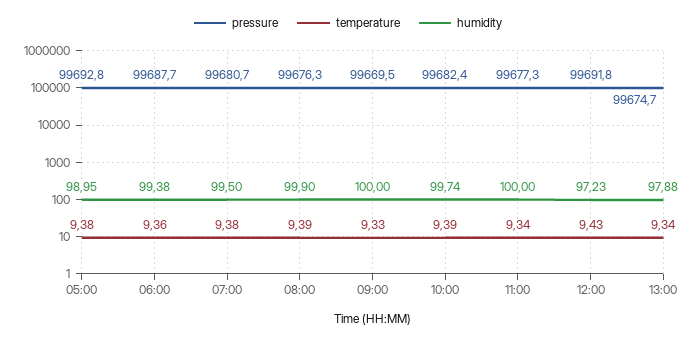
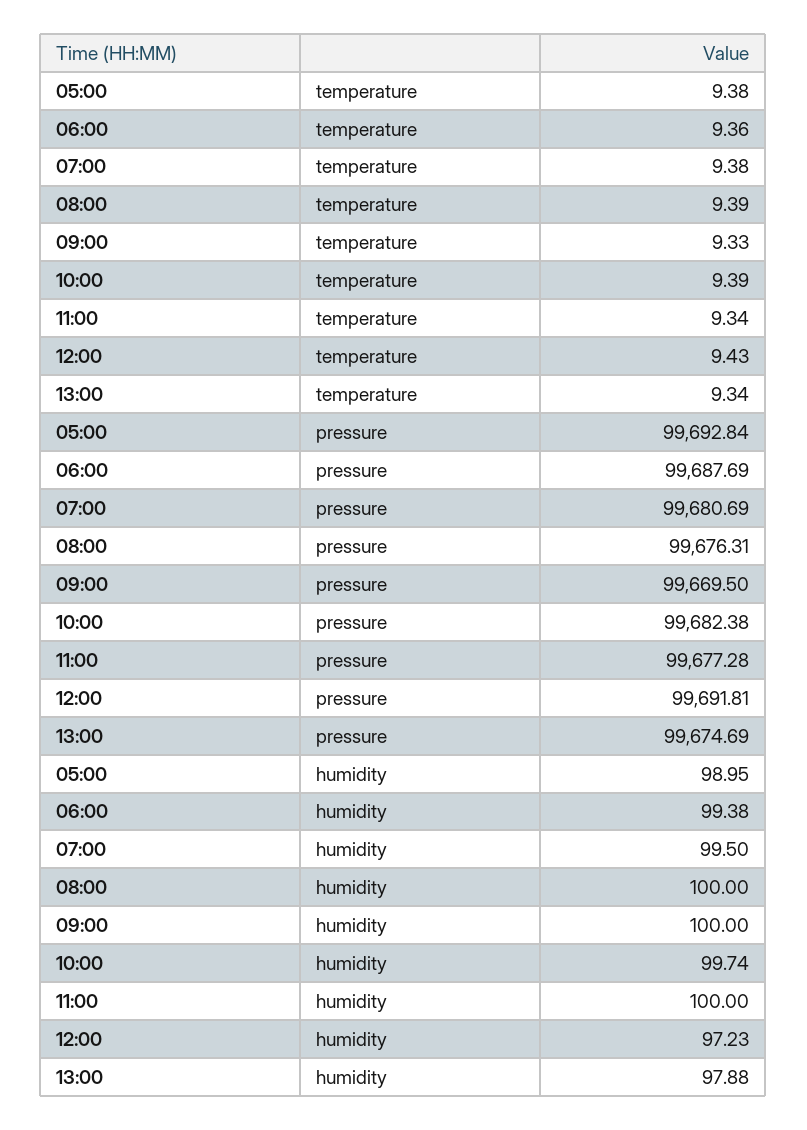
  {
    "pressure": {
      "05:00": 99692.84,
      "06:00": 99687.69,
      "07:00": 99680.69,
      "08:00": 99676.31,
      "09:00": 99669.5,
      "10:00": 99682.38,
      "11:00": 99677.28,
      "12:00": 99691.81,
      "13:00": 99674.69
    },
    "temperature": {
      "05:00": 9.38,
      "06:00": 9.36,
      "07:00": 9.38,
      "08:00": 9.39,
      "09:00": 9.33,
      "10:00": 9.39,
      "11:00": 9.34,
      "12:00": 9.43,
      "13:00": 9.34
    },
    "humidity": {
      "05:00": 98.95,
      "06:00": 99.38,
      "07:00": 99.5,
-     "08:00": 99.9,
+     "08:00": 100,
      "09:00": 100,
      "10:00": 99.74,
      "11:00": 100,
      "12:00": 97.23,
      "13:00": 97.88
    }
  }

